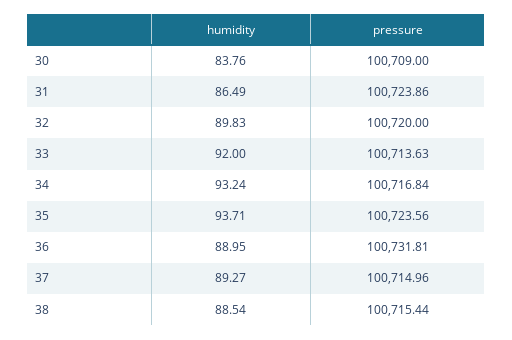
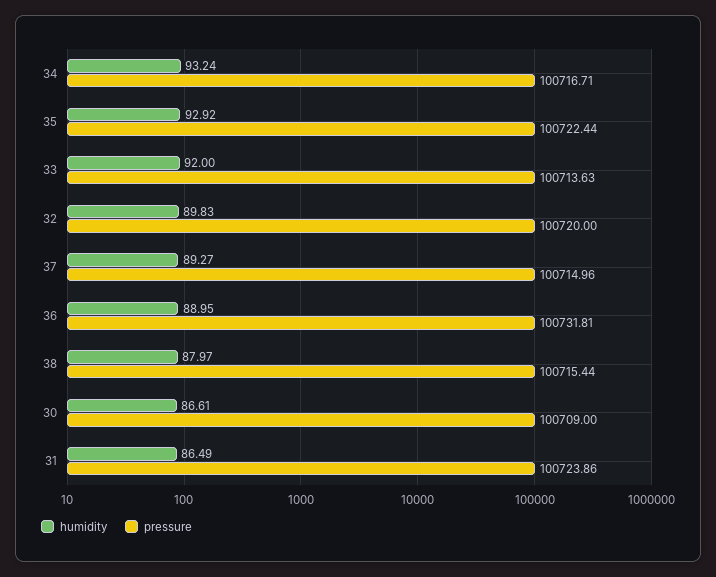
  {
    "humidity": {
-     "30": 83.76,
+     "30": 86.61,
      "31": 86.49,
      "32": 89.83,
      "33": 92,
      "34": 93.24,
-     "35": 93.71,
+     "35": 92.92,
      "36": 88.95,
      "37": 89.27,
-     "38": 88.54
+     "38": 87.97
    },
    "pressure": {
      "30": 100709,
      "31": 100723.86,
      "32": 100720,
      "33": 100713.63,
-     "34": 100716.84,
+     "34": 100716.71,
-     "35": 100723.56,
+     "35": 100722.44,
      "36": 100731.81,
      "37": 100714.96,
      "38": 100715.44
    }
  }

